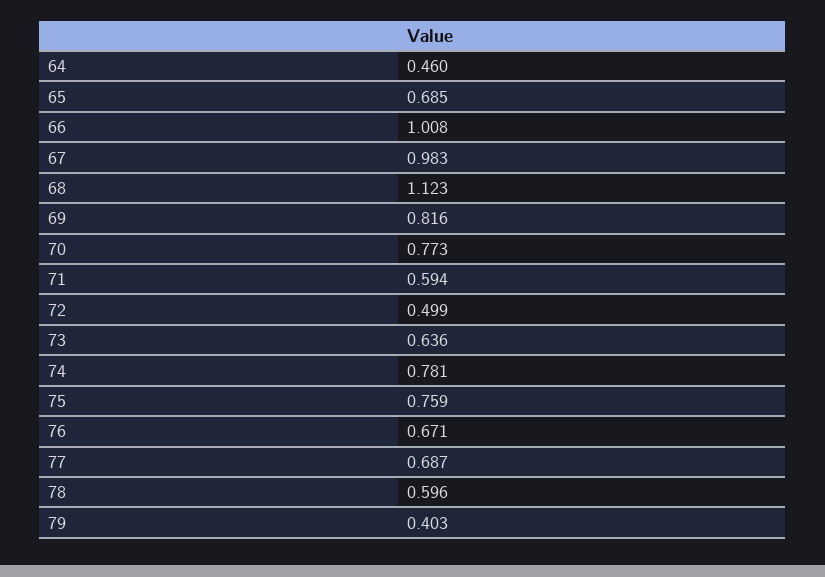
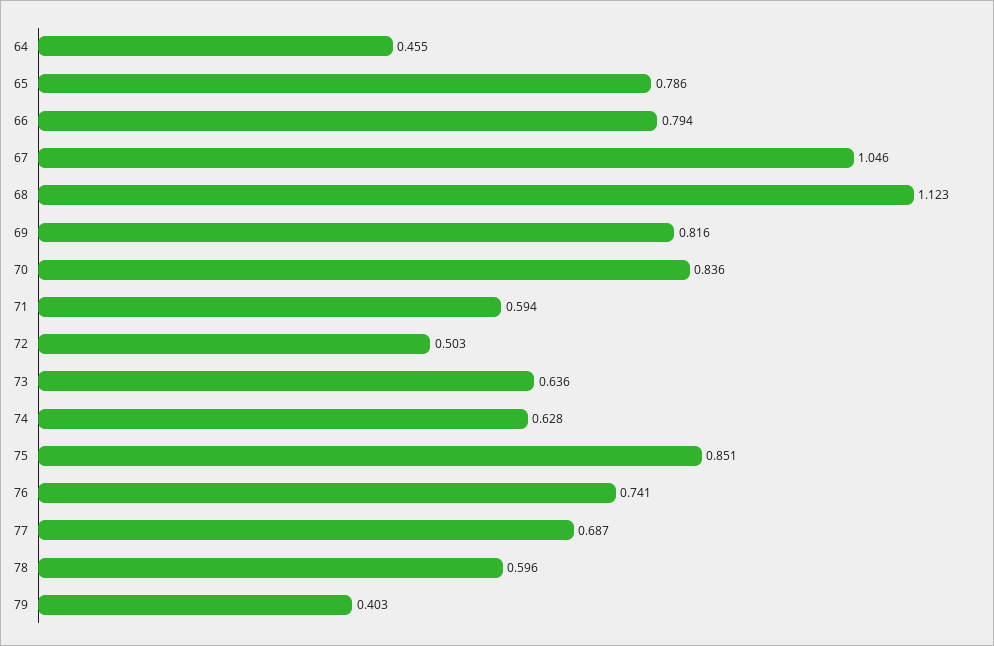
  {
-   "64": 0.46,
+   "64": 0.455,
-   "65": 0.685,
+   "65": 0.786,
-   "66": 1.008,
+   "66": 0.794,
-   "67": 0.983,
+   "67": 1.046,
    "68": 1.123,
    "69": 0.816,
-   "70": 0.773,
+   "70": 0.836,
    "71": 0.594,
-   "72": 0.499,
+   "72": 0.503,
    "73": 0.636,
-   "74": 0.781,
+   "74": 0.628,
-   "75": 0.759,
+   "75": 0.851,
-   "76": 0.671,
+   "76": 0.741,
    "77": 0.687,
    "78": 0.596,
    "79": 0.403
  }

